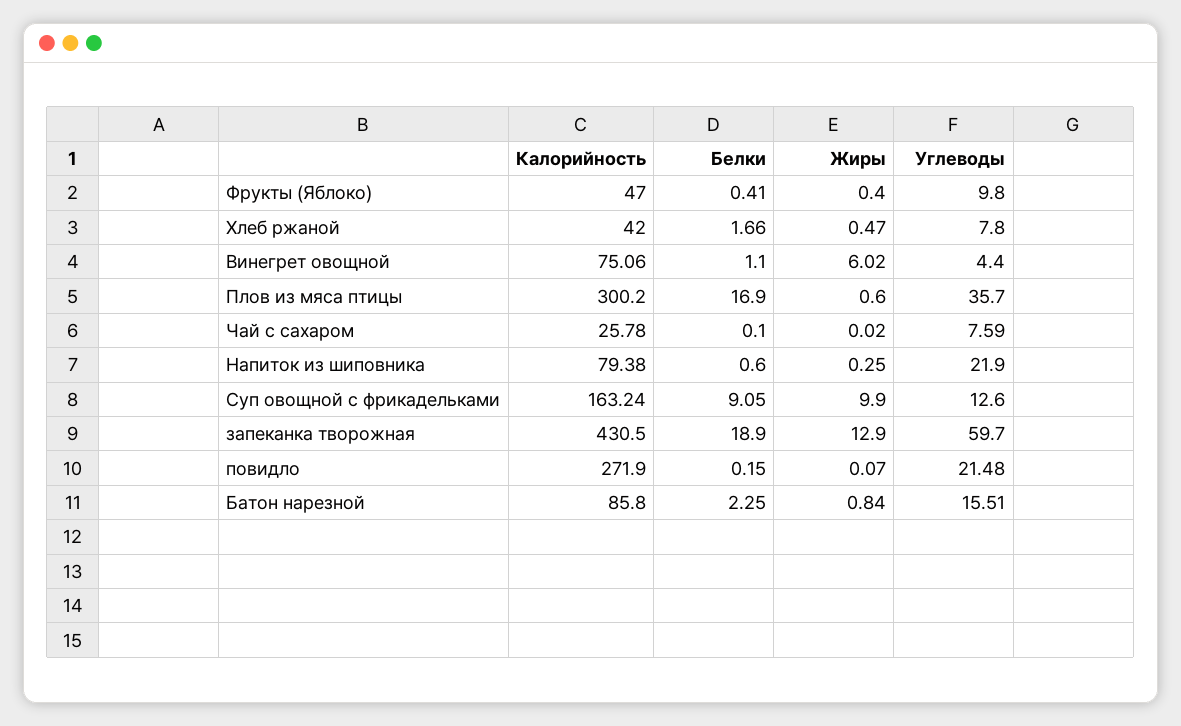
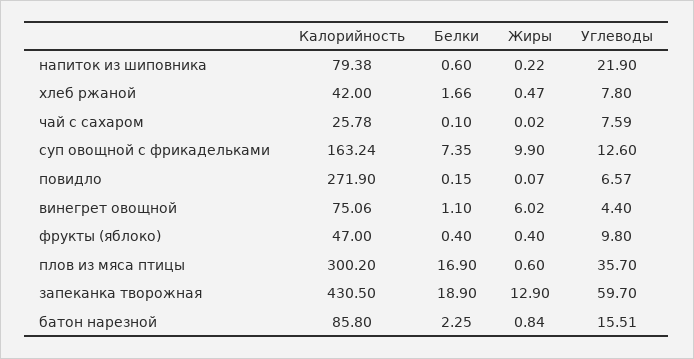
  {
    "Калорийность": {
      "Фрукты (Яблоко)": 47,
      "Хлеб ржаной": 42,
      "Винегрет овощной": 75.06,
      "Плов из мяса птицы": 300.2,
      "Чай с сахаром": 25.78,
      "Напиток из шиповника": 79.38,
      "Суп овощной с фрикадельками": 163.24,
      "запеканка творожная": 430.5,
      "повидло": 271.9,
      "Батон нарезной": 85.8
    },
    "Белки": {
-     "Фрукты (Яблоко)": 0.41,
+     "Фрукты (Яблоко)": 0.4,
      "Хлеб ржаной": 1.66,
      "Винегрет овощной": 1.1,
      "Плов из мяса птицы": 16.9,
      "Чай с сахаром": 0.1,
      "Напиток из шиповника": 0.6,
-     "Суп овощной с фрикадельками": 9.05,
+     "Суп овощной с фрикадельками": 7.35,
      "запеканка творожная": 18.9,
      "повидло": 0.15,
      "Батон нарезной": 2.25
    },
    "Жиры": {
      "Фрукты (Яблоко)": 0.4,
      "Хлеб ржаной": 0.47,
      "Винегрет овощной": 6.02,
      "Плов из мяса птицы": 0.6,
      "Чай с сахаром": 0.02,
-     "Напиток из шиповника": 0.25,
+     "Напиток из шиповника": 0.22,
      "Суп овощной с фрикадельками": 9.9,
      "запеканка творожная": 12.9,
      "повидло": 0.07,
      "Батон нарезной": 0.84
    },
    "Углеводы": {
      "Фрукты (Яблоко)": 9.8,
      "Хлеб ржаной": 7.8,
      "Винегрет овощной": 4.4,
      "Плов из мяса птицы": 35.7,
      "Чай с сахаром": 7.59,
      "Напиток из шиповника": 21.9,
      "Суп овощной с фрикадельками": 12.6,
      "запеканка творожная": 59.7,
-     "повидло": 21.48,
+     "повидло": 6.57,
      "Батон нарезной": 15.51
    }
  }

